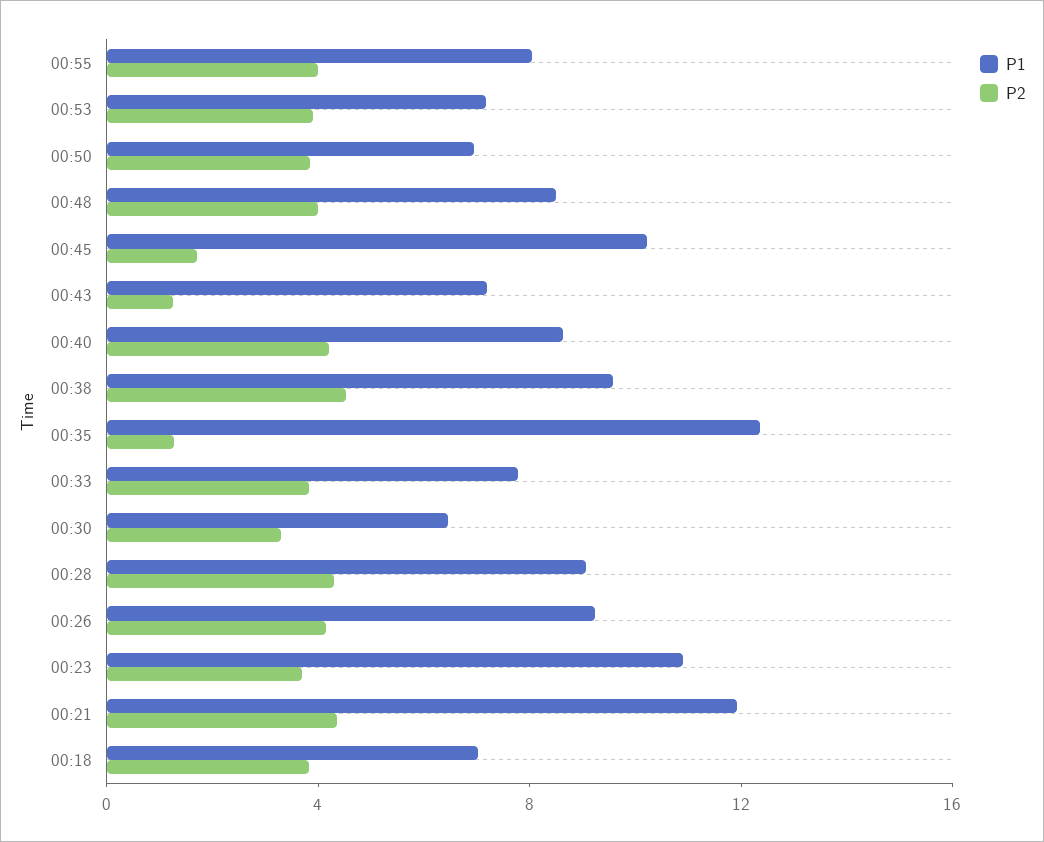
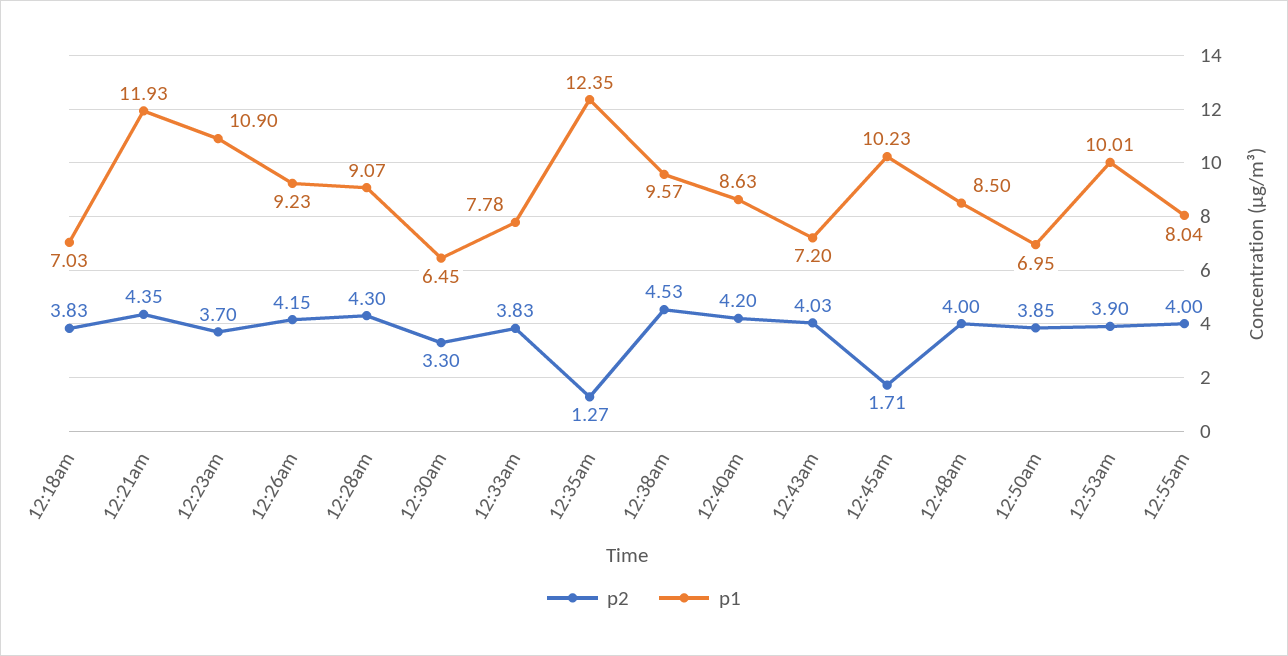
  {
    "P1": {
      "00:55": 8.04,
-     "00:53": 7,
+     "00:53": 10.01,
      "00:50": 6.95,
      "00:48": 8.5,
      "00:45": 10.23,
      "00:43": 7.2,
      "00:40": 8.63,
      "00:38": 9.57,
      "00:35": 12.35,
      "00:33": 7.78,
      "00:30": 6.45,
      "00:28": 9.07,
      "00:26": 9.23,
      "00:23": 10.9,
      "00:21": 11.93,
      "00:18": 7.03
    },
    "P2": {
      "00:55": 4,
      "00:53": 3.9,
      "00:50": 3.85,
      "00:48": 4,
      "00:45": 1.71,
-     "00:43": 1,
+     "00:43": 4.03,
      "00:40": 4.2,
      "00:38": 4.53,
      "00:35": 1.27,
      "00:33": 3.83,
      "00:30": 3.3,
      "00:28": 4.3,
      "00:26": 4.15,
      "00:23": 3.7,
      "00:21": 4.35,
      "00:18": 3.83
    }
  }

